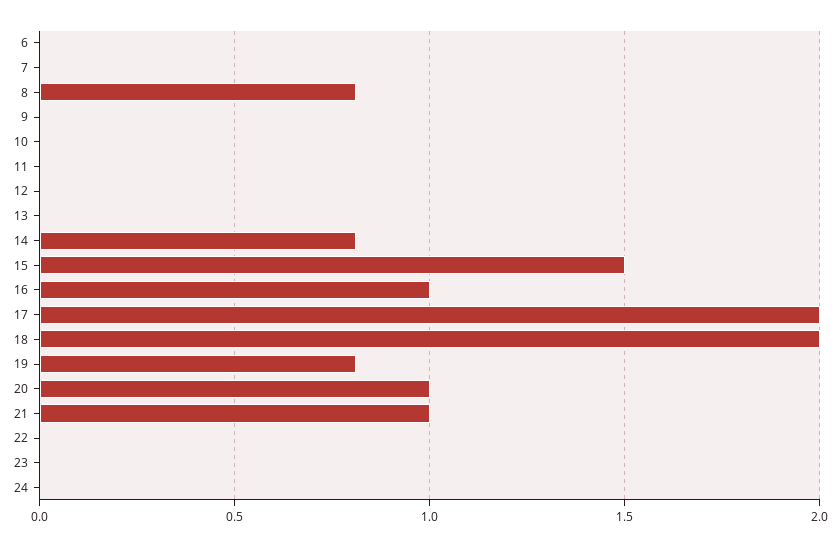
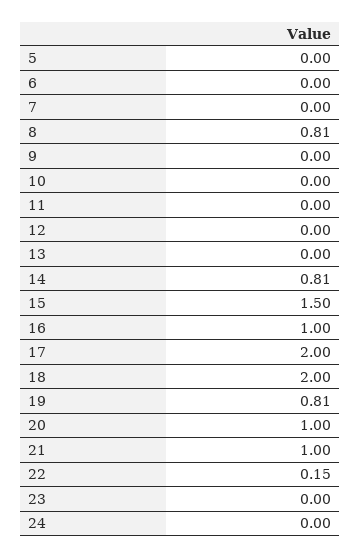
  {
    "6": 0,
    "7": 0,
    "8": 0.81,
    "9": 0,
    "10": 0,
    "11": 0,
    "12": 0,
    "13": 0,
    "14": 0.81,
    "15": 1.5,
    "16": 1,
    "17": 2,
    "18": 2,
    "19": 0.81,
    "20": 1,
    "21": 1,
-   "22": 0,
+   "22": 0.15,
    "23": 0,
-   "24": 0
+   "24": 0,
+   "5": 0
  }

